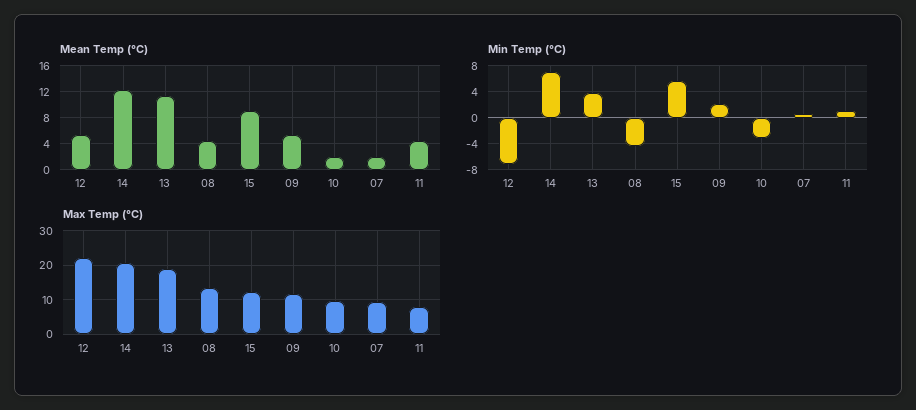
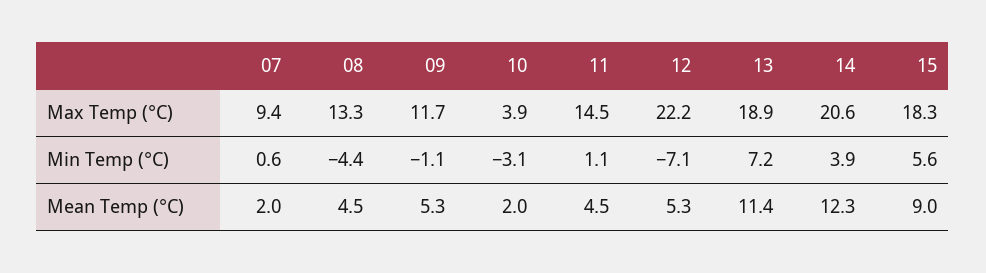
  {
    "Mean Temp (°C)": {
      "12": 5.3,
      "14": 12.3,
      "13": 11.4,
      "08": 4.5,
      "15": 9,
      "09": 5.3,
      "10": 2,
      "07": 2,
      "11": 4.5
    },
    "Min Temp (°C)": {
      "12": -7.1,
-     "14": 7,
+     "14": 3.9,
-     "13": 4,
+     "13": 7.2,
      "08": -4.4,
      "15": 5.6,
-     "09": 2,
+     "09": -1.1,
      "10": -3.1,
      "07": 0.6,
      "11": 1.1
    },
    "Max Temp (°C)": {
      "12": 22.2,
      "14": 20.6,
      "13": 18.9,
      "08": 13.3,
-     "15": 12,
+     "15": 18.3,
      "09": 11.7,
-     "10": 10,
+     "10": 3.9,
      "07": 9.4,
-     "11": 8
+     "11": 14.5
    }
  }

